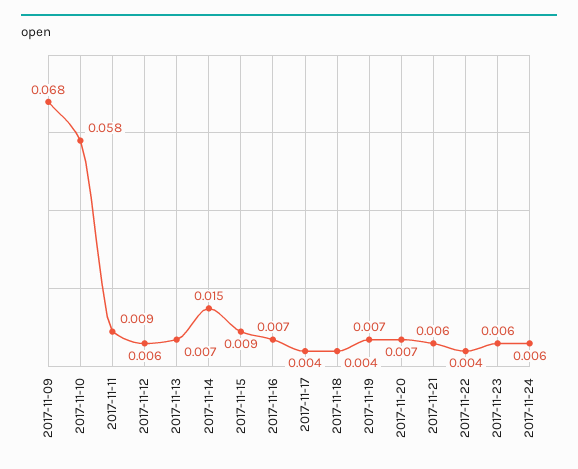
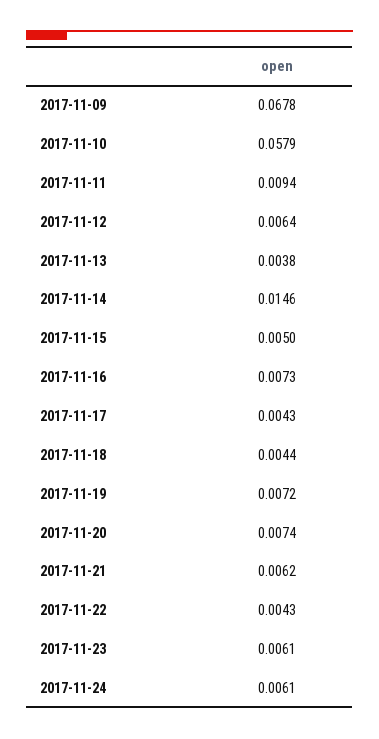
  {
    "2017-11-09": 0.0678,
    "2017-11-10": 0.0579,
    "2017-11-11": 0.0094,
    "2017-11-12": 0.0064,
-   "2017-11-13": 0.007,
+   "2017-11-13": 0.0038,
    "2017-11-14": 0.0146,
-   "2017-11-15": 0.009,
+   "2017-11-15": 0.005,
    "2017-11-16": 0.0073,
    "2017-11-17": 0.0043,
    "2017-11-18": 0.0044,
    "2017-11-19": 0.0072,
    "2017-11-20": 0.0074,
    "2017-11-21": 0.0062,
    "2017-11-22": 0.0043,
    "2017-11-23": 0.0061,
    "2017-11-24": 0.0061
  }

